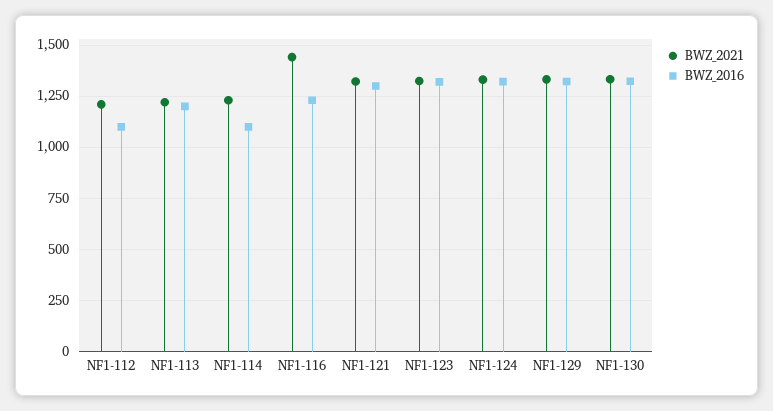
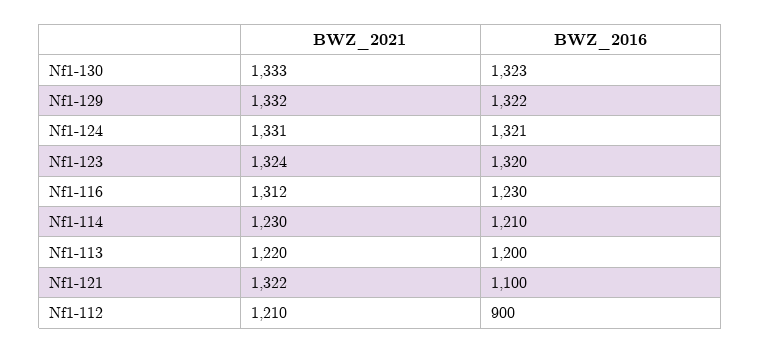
  {
    "BWZ_2021": {
      "NF1-112": 1210,
      "NF1-113": 1220,
      "NF1-114": 1230,
-     "NF1-116": 1450,
+     "NF1-116": 1312,
      "NF1-121": 1322,
      "NF1-123": 1324,
      "NF1-124": 1331,
      "NF1-129": 1332,
      "NF1-130": 1333
    },
    "BWZ_2016": {
-     "NF1-112": 1100,
+     "NF1-112": 900,
      "NF1-113": 1200,
-     "NF1-114": 1100,
+     "NF1-114": 1210,
      "NF1-116": 1230,
-     "NF1-121": 1300,
+     "NF1-121": 1100,
      "NF1-123": 1320,
      "NF1-124": 1321,
      "NF1-129": 1322,
      "NF1-130": 1323
    }
  }

